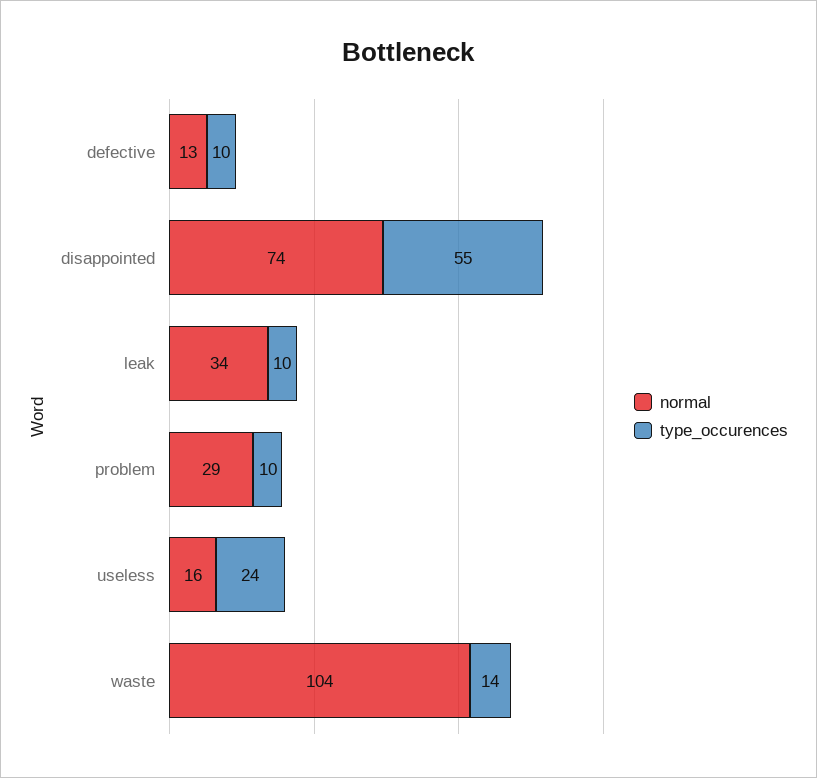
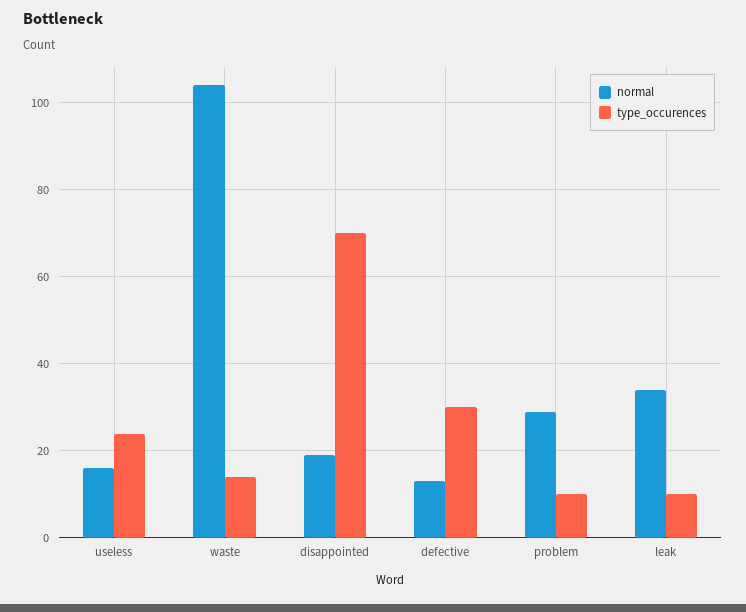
  {
    "normal": {
      "defective": 13,
-     "disappointed": 74,
+     "disappointed": 20,
      "leak": 34,
      "problem": 29,
      "useless": 16,
      "waste": 104
    },
    "type_occurences": {
-     "defective": 10,
+     "defective": 30,
-     "disappointed": 55,
+     "disappointed": 70,
      "leak": 10,
      "problem": 10,
      "useless": 24,
      "waste": 14
    }
  }

